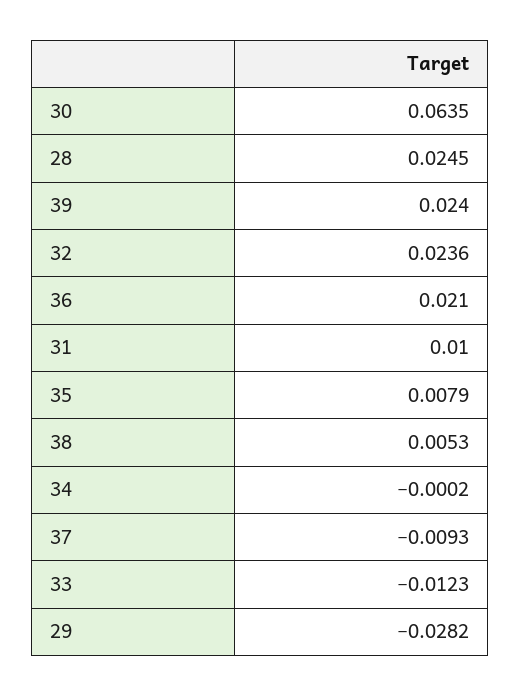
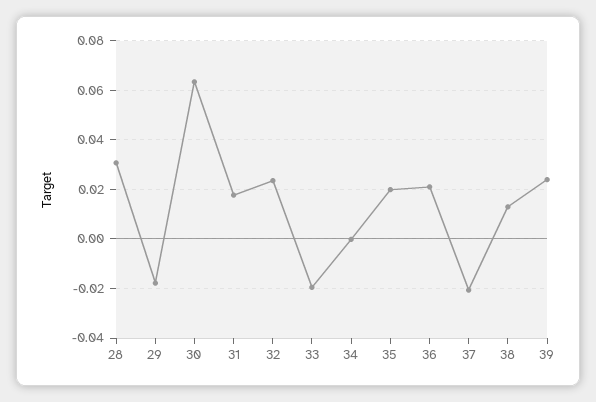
  {
    "30": 0.0635,
-   "28": 0.0245,
+   "28": 0.03,
    "39": 0.024,
    "32": 0.0236,
    "36": 0.021,
-   "31": 0.01,
+   "31": 0.0175,
-   "35": 0.0079,
+   "35": 0.02,
-   "38": 0.0053,
+   "38": 0.0125,
    "34": -0.0002,
-   "37": -0.0093,
+   "37": -0.02,
-   "33": -0.0123,
+   "33": -0.02,
-   "29": -0.0282
+   "29": -0.0175
  }

